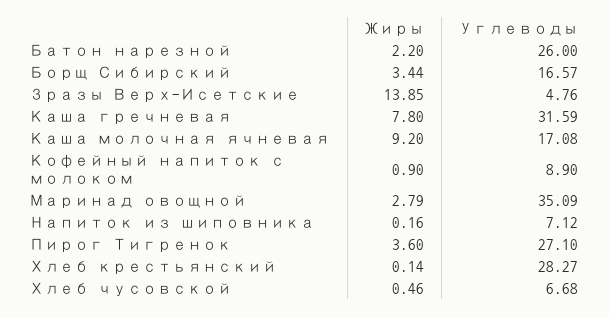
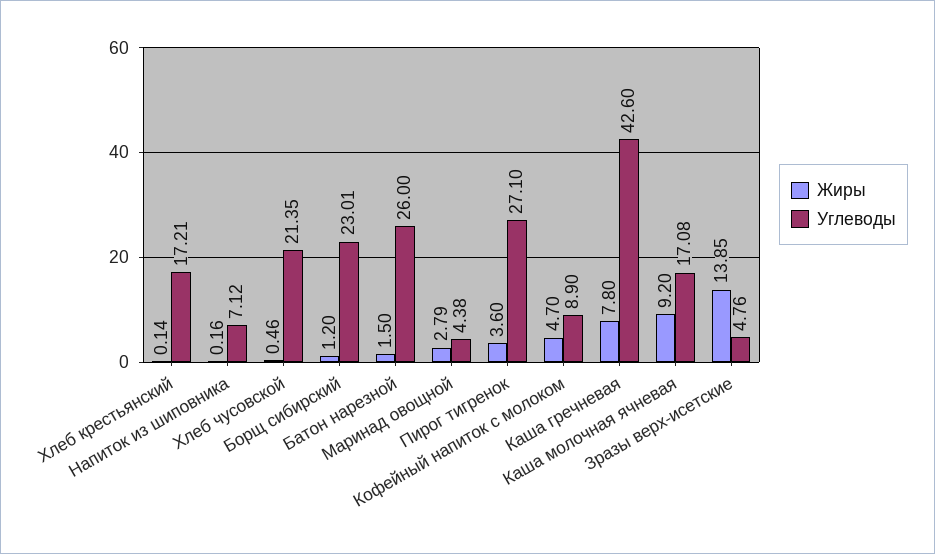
  {
    "Жиры": {
-     "Батон нарезной": 2.2,
+     "Батон нарезной": 1.5,
-     "Борщ Сибирский": 3.44,
+     "Борщ Сибирский": 1.2,
      "Зразы Верх-Исетские": 13.85,
      "Каша гречневая": 7.8,
      "Каша молочная ячневая": 9.2,
-     "Кофейный напиток с молоком": 0.9,
+     "Кофейный напиток с молоком": 4.7,
      "Маринад овощной": 2.79,
      "Напиток из шиповника": 0.16,
      "Пирог Тигренок": 3.6,
      "Хлеб крестьянский": 0.14,
      "Хлеб чусовской": 0.46
    },
    "Углеводы": {
      "Батон нарезной": 26,
-     "Борщ Сибирский": 16.57,
+     "Борщ Сибирский": 23.01,
      "Зразы Верх-Исетские": 4.76,
-     "Каша гречневая": 31.59,
+     "Каша гречневая": 42.6,
      "Каша молочная ячневая": 17.08,
      "Кофейный напиток с молоком": 8.9,
-     "Маринад овощной": 35.09,
+     "Маринад овощной": 4.38,
      "Напиток из шиповника": 7.12,
      "Пирог Тигренок": 27.1,
-     "Хлеб крестьянский": 28.27,
+     "Хлеб крестьянский": 17.21,
-     "Хлеб чусовской": 6.68
+     "Хлеб чусовской": 21.35
    }
  }

